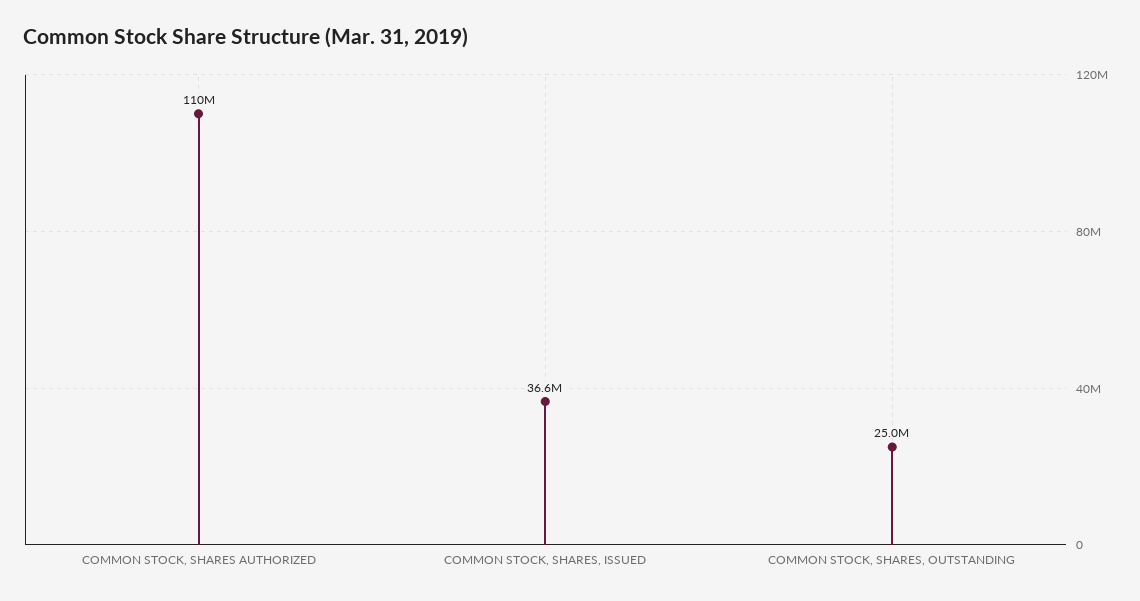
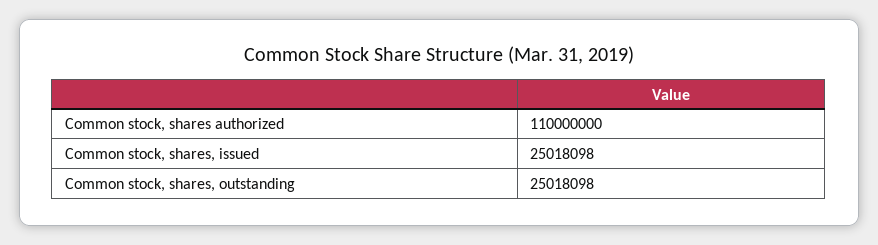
  {
    "COMMON STOCK, SHARES AUTHORIZED": 110000000,
-   "COMMON STOCK, SHARES, ISSUED": 36600000,
+   "COMMON STOCK, SHARES, ISSUED": 25018098,
    "COMMON STOCK, SHARES, OUTSTANDING": 25018098
  }

